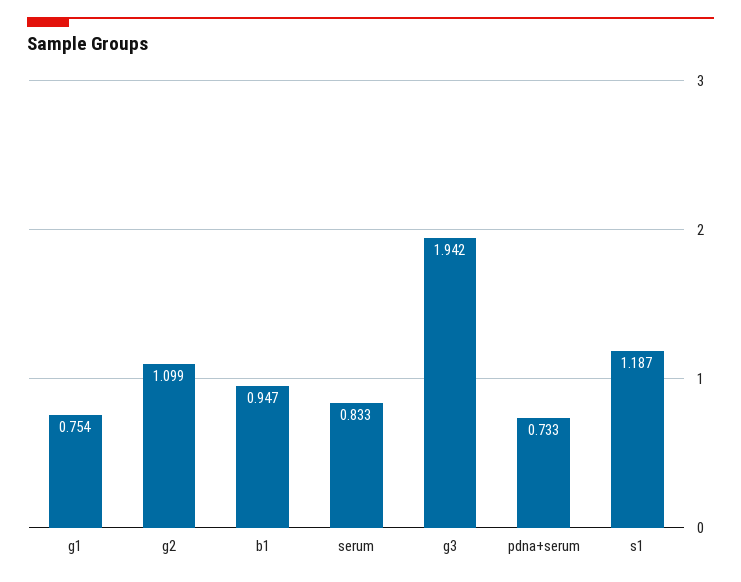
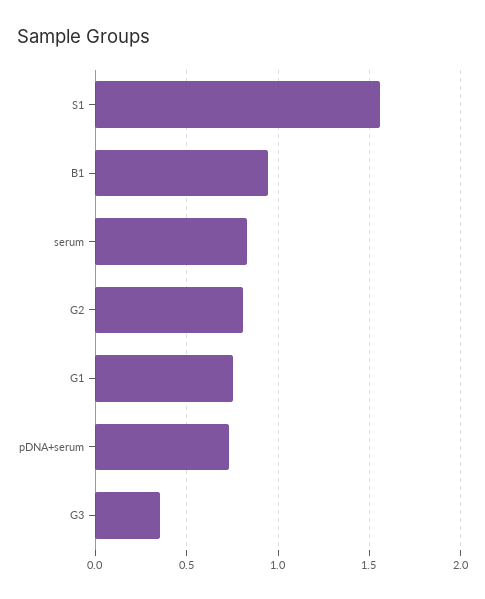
  {
    "g1": 0.754,
-   "g2": 1.099,
+   "g2": 0.8,
    "b1": 0.947,
    "serum": 0.833,
-   "g3": 1.942,
+   "g3": 0.35,
    "pdna+serum": 0.733,
-   "s1": 1.187
+   "s1": 1.55
  }

